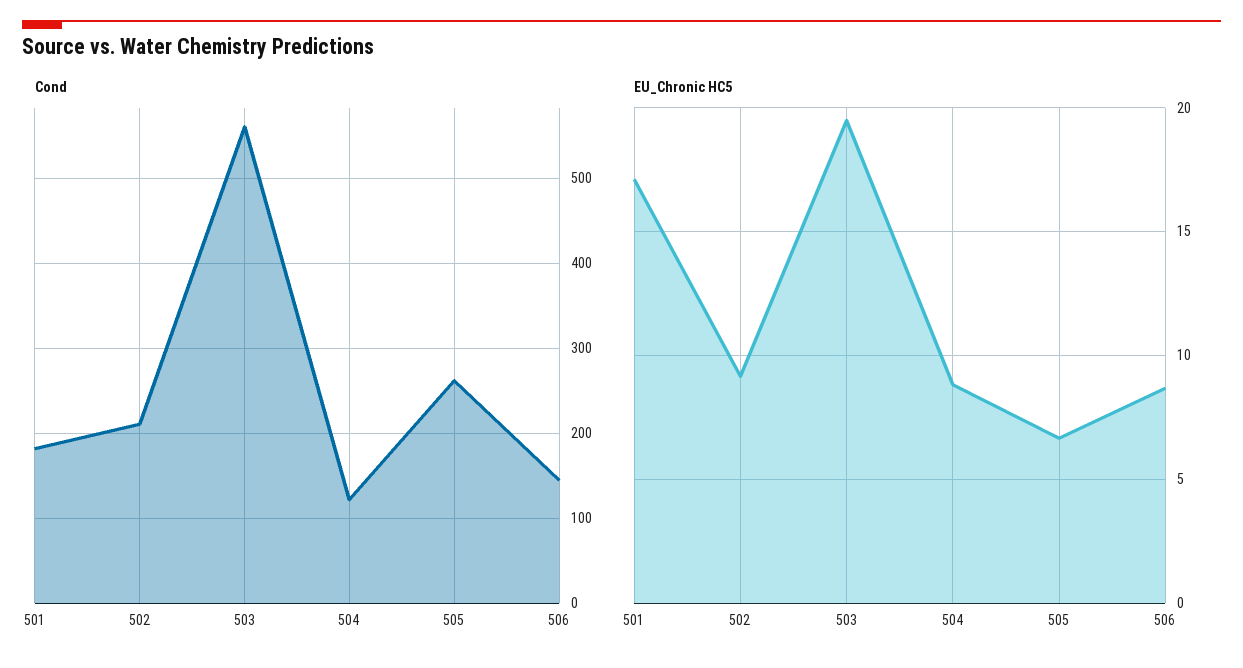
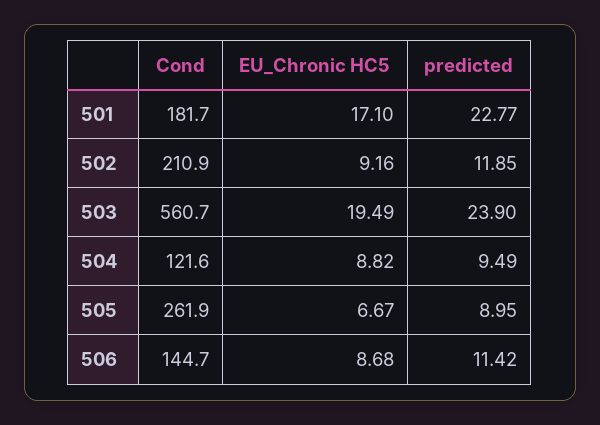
  {
    "Cond": {
      "501": 181.7,
      "502": 210.9,
      "503": 560.7,
      "504": 121.6,
      "505": 261.9,
      "506": 144.7
    },
    "EU_Chronic HC5": {
      "501": 17.1,
      "502": 9.16,
      "503": 19.49,
      "504": 8.82,
      "505": 6.67,
      "506": 8.68
-   }
+   },
+   "predicted": {
+     "501": 22.77,
+     "502": 11.85,
+     "503": 23.9,
+     "504": 9.49,
+     "505": 8.95,
+     "506": 11.42
+   }
  }

